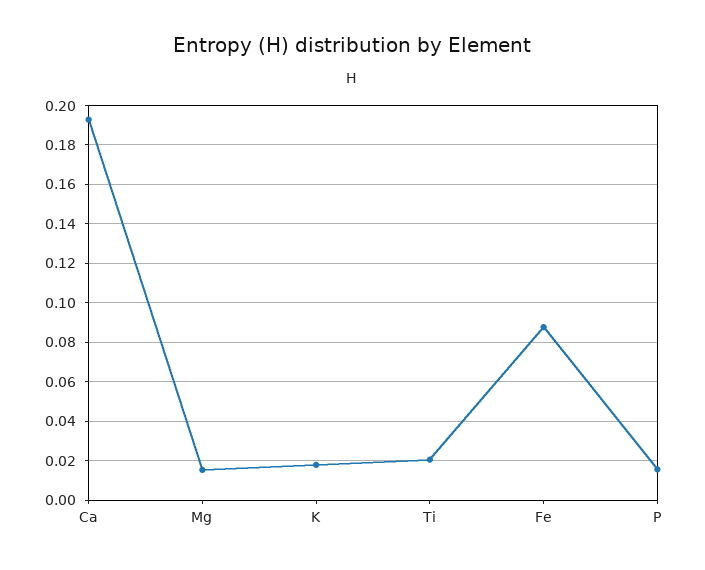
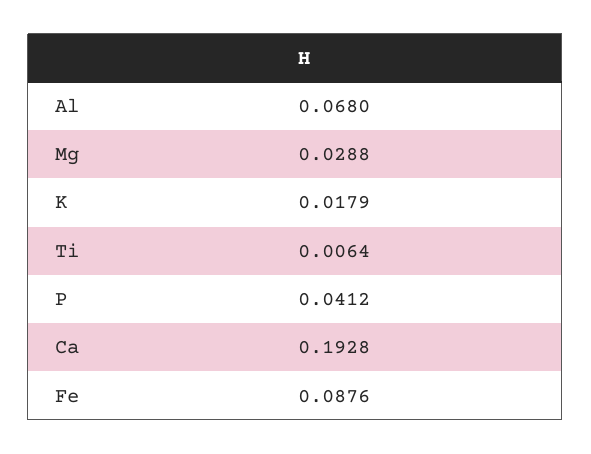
  {
    "Ca": 0.1928,
-   "Mg": 0.015,
+   "Mg": 0.0288,
    "K": 0.0179,
-   "Ti": 0.02,
+   "Ti": 0.0064,
    "Fe": 0.0876,
-   "P": 0.015
+   "P": 0.0412,
+   "Al": 0.068
  }

